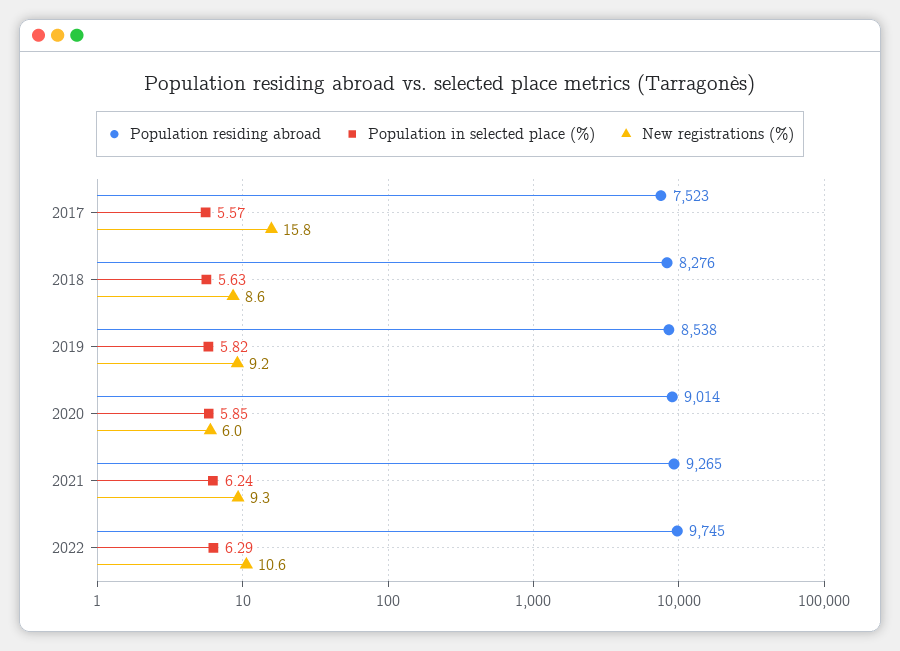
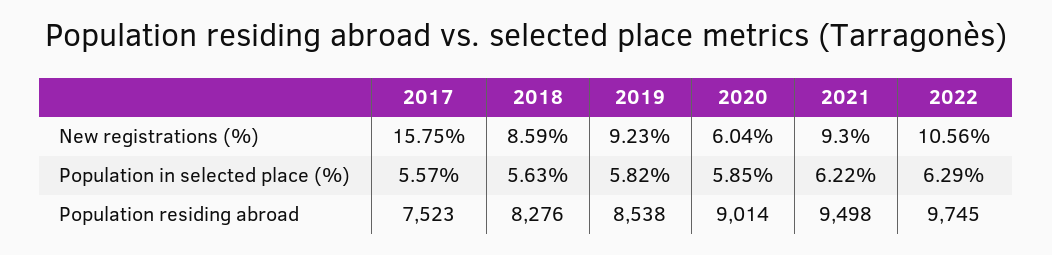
  {
    "Population residing abroad": {
      "2017": 7523,
      "2018": 8276,
      "2019": 8538,
      "2020": 9014,
-     "2021": 9265,
+     "2021": 9498,
      "2022": 9745
    },
    "Population in selected place (%)": {
      "2017": 5.57,
      "2018": 5.63,
      "2019": 5.82,
      "2020": 5.85,
-     "2021": 6.24,
+     "2021": 6.22,
      "2022": 6.29
    },
    "New registrations (%)": {
      "2017": 15.75,
      "2018": 8.59,
      "2019": 9.23,
      "2020": 6.04,
      "2021": 9.3,
      "2022": 10.56
    }
  }

